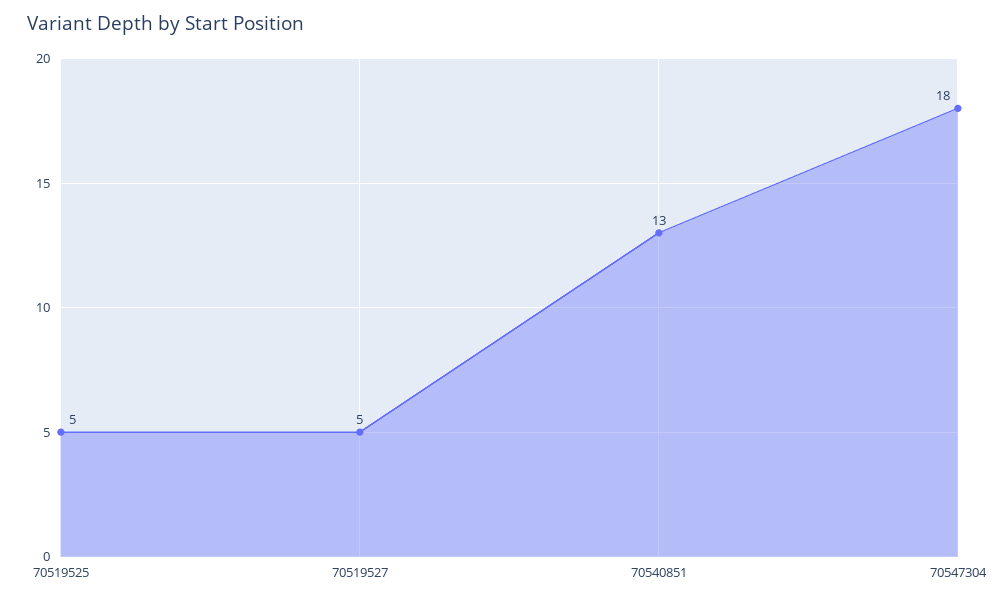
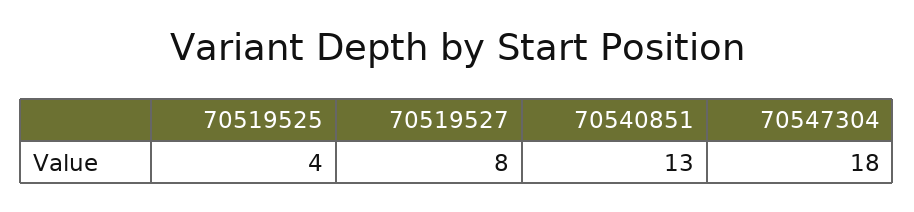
  {
-   "70519525": 5,
+   "70519525": 4,
-   "70519527": 5,
+   "70519527": 8,
    "70540851": 13,
    "70547304": 18
  }

